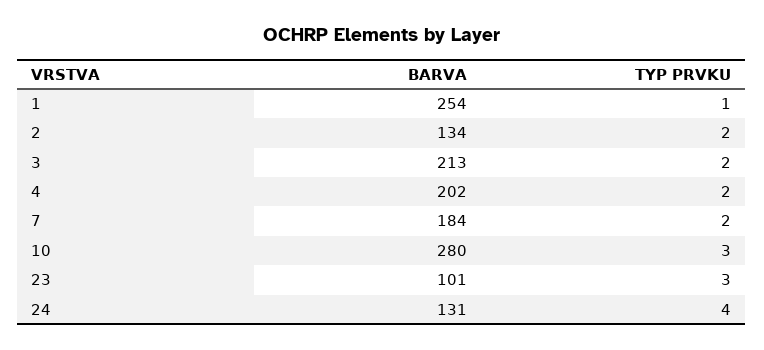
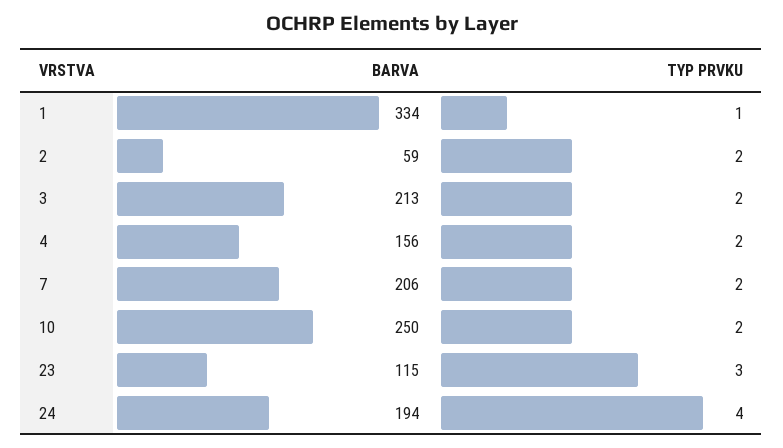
  {
    "BARVA": {
-     "1": 254,
+     "1": 334,
-     "2": 134,
+     "2": 59,
      "3": 213,
-     "4": 202,
+     "4": 156,
-     "7": 184,
+     "7": 206,
-     "10": 280,
+     "10": 250,
-     "23": 101,
+     "23": 115,
-     "24": 131
+     "24": 194
    },
    "TYP PRVKU": {
      "1": 1,
      "2": 2,
      "3": 2,
      "4": 2,
      "7": 2,
-     "10": 3,
+     "10": 2,
      "23": 3,
      "24": 4
    }
  }

